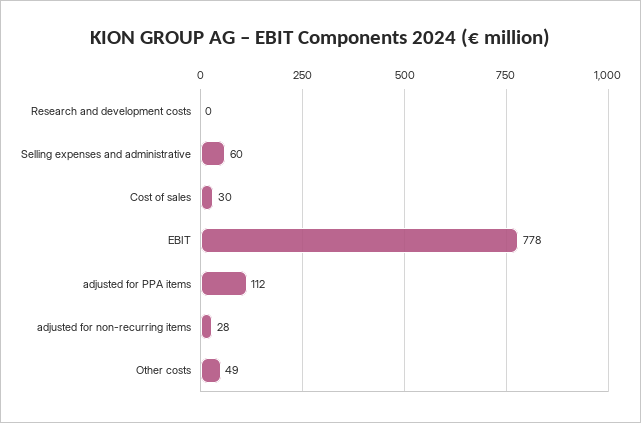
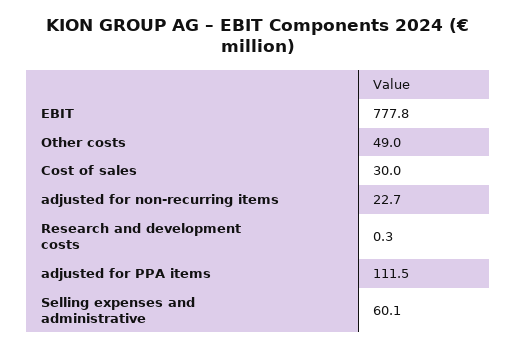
  {
    "Research and development costs": 0.3,
    "Selling expenses and administrative": 60.1,
    "Cost of sales": 30,
    "EBIT": 777.8,
    "adjusted for PPA items": 111.5,
-   "adjusted for non-recurring items": 28,
+   "adjusted for non-recurring items": 22.7,
    "Other costs": 49
  }

